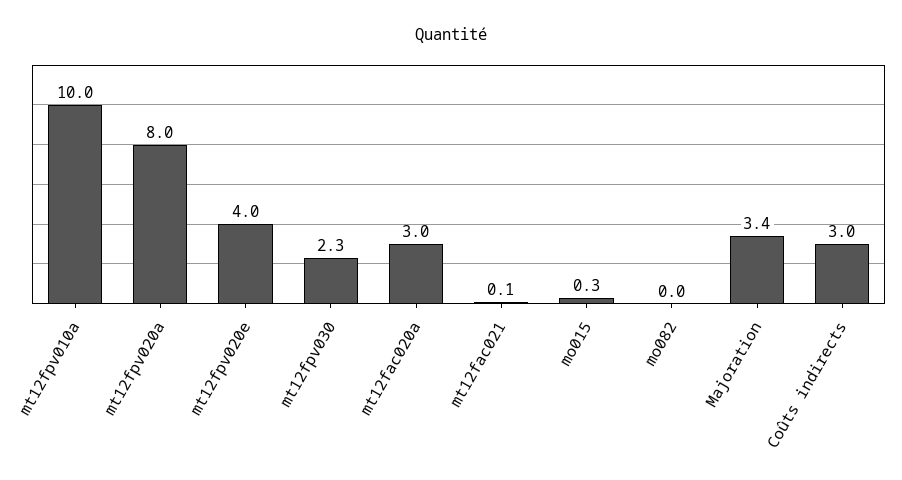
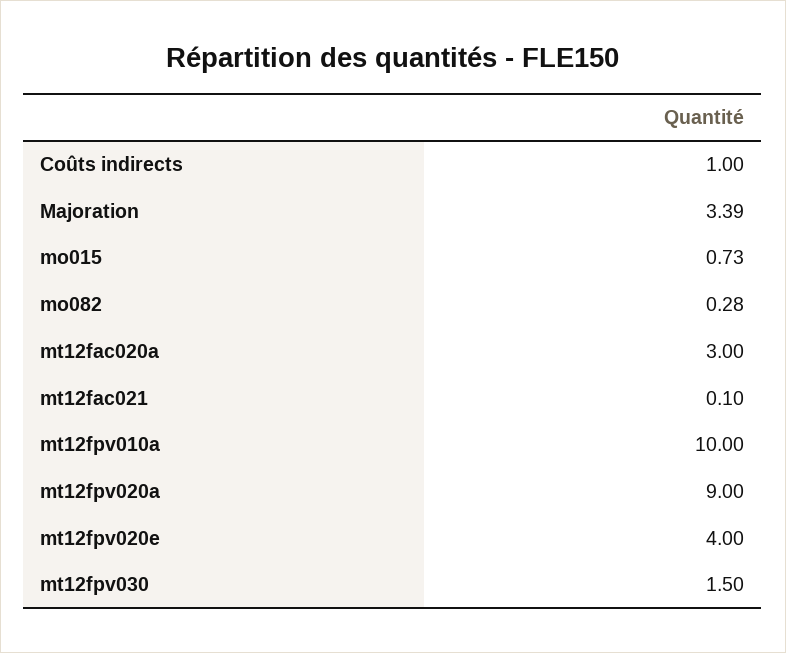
  {
    "mt12fpv010a": 10,
-   "mt12fpv020a": 8,
+   "mt12fpv020a": 9,
    "mt12fpv020e": 4,
-   "mt12fpv030": 2.3,
+   "mt12fpv030": 1.5,
    "mt12fac020a": 3,
    "mt12fac021": 0.1,
-   "mo015": 0.3,
+   "mo015": 0.73,
-   "mo082": 0,
+   "mo082": 0.28,
    "Majoration": 3.39,
-   "Coûts indirects": 3
+   "Coûts indirects": 1
  }

